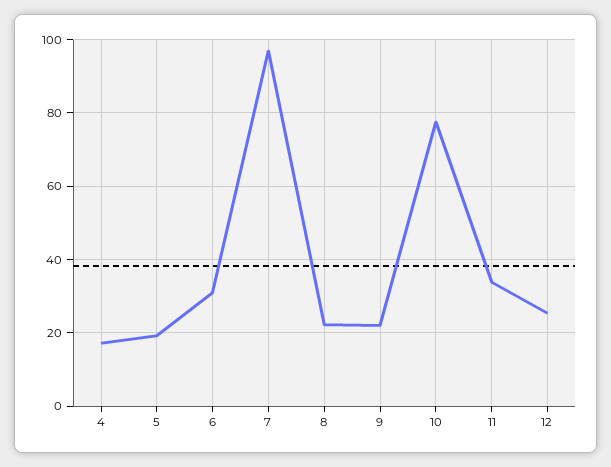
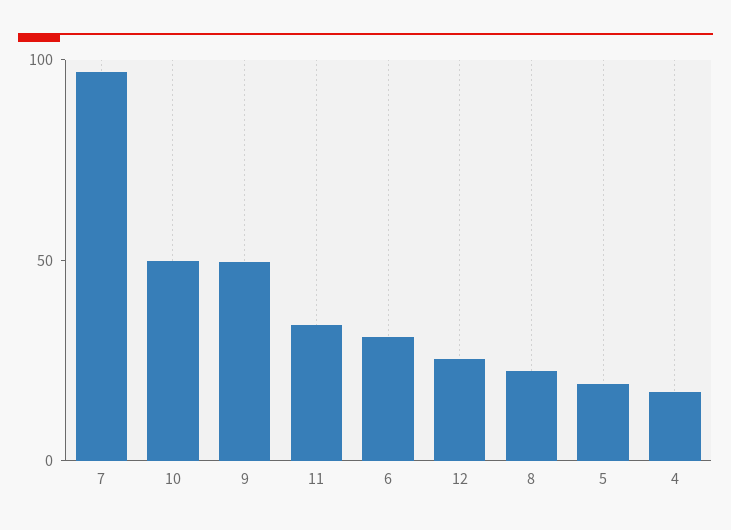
  {
    "4": 18,
    "5": 20,
    "6": 30,
    "7": 96,
    "8": 22,
-   "9": 22,
+   "9": 50,
-   "10": 78,
+   "10": 50,
    "11": 34,
    "12": 26
  }

